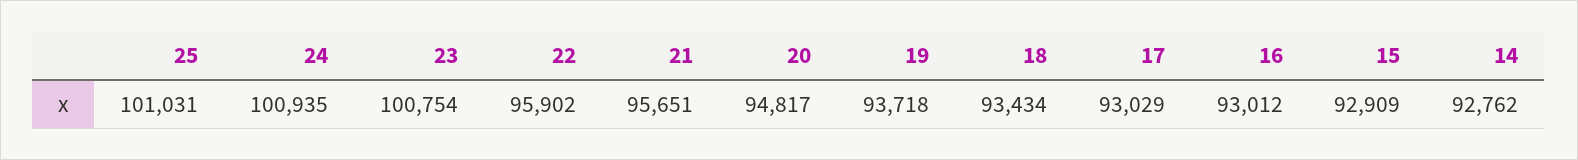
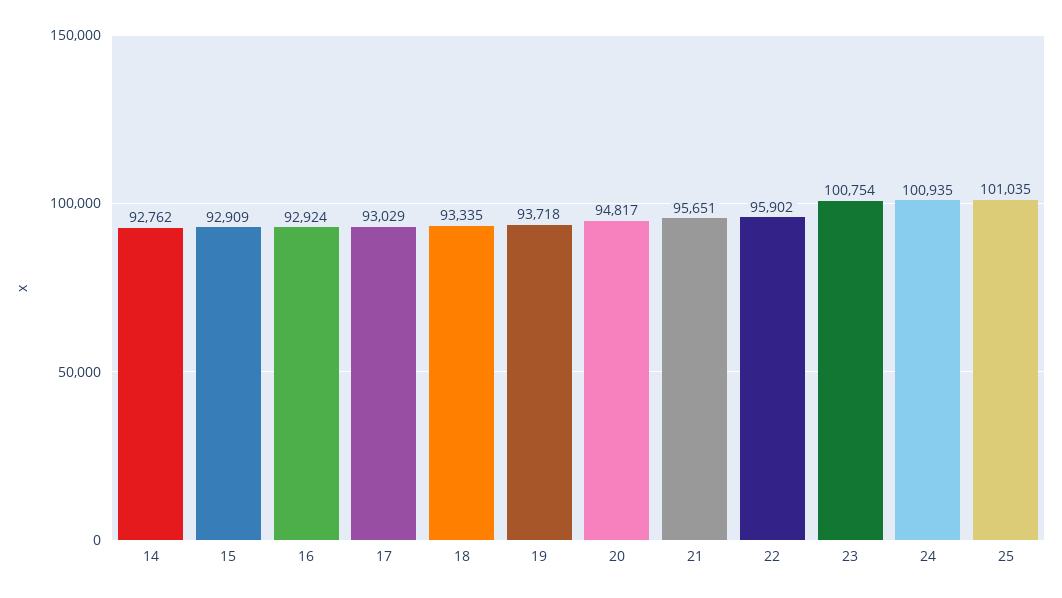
  {
-   "25": 101031,
+   "25": 101035,
    "24": 100935,
    "23": 100754,
    "22": 95902,
    "21": 95651,
    "20": 94817,
    "19": 93718,
-   "18": 93434,
+   "18": 93335,
    "17": 93029,
-   "16": 93012,
+   "16": 92924,
    "15": 92909,
    "14": 92762
  }

